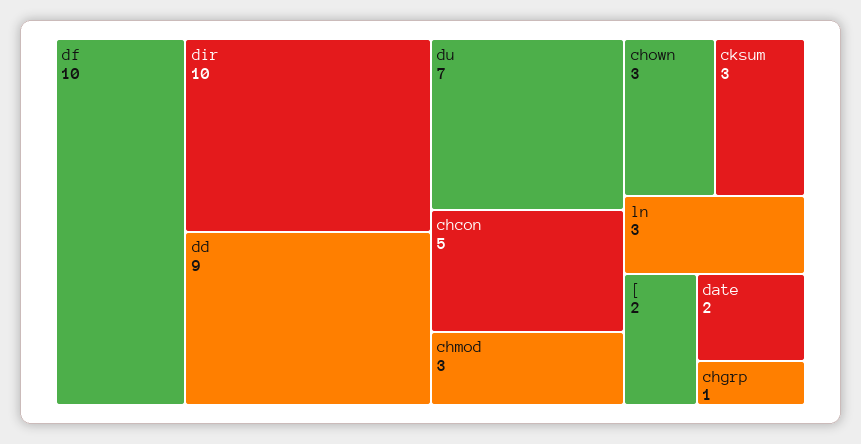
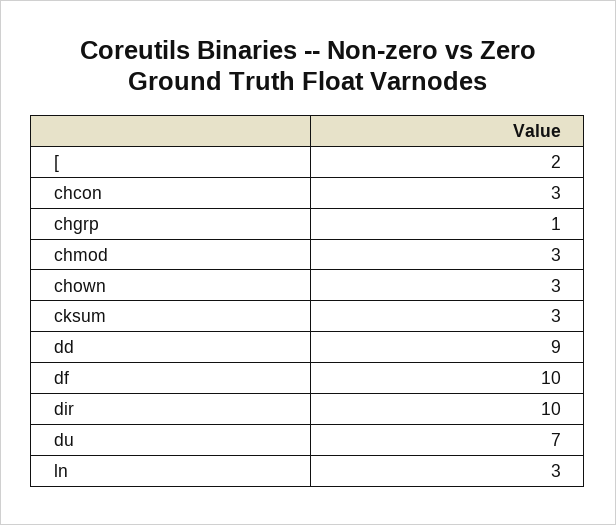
  {
    "df": 10,
    "dir": 10,
    "dd": 9,
    "du": 7,
-   "chcon": 5,
+   "chcon": 3,
    "chmod": 3,
    "chown": 3,
    "cksum": 3,
    "ln": 3,
    "[": 2,
-   "date": 2,
    "chgrp": 1
  }

